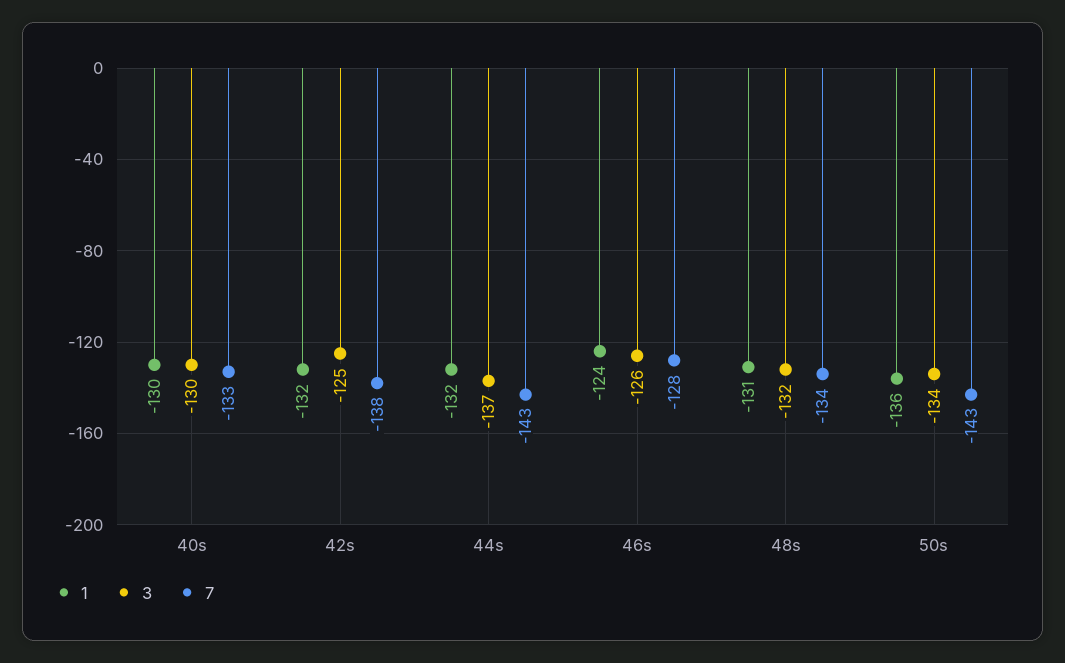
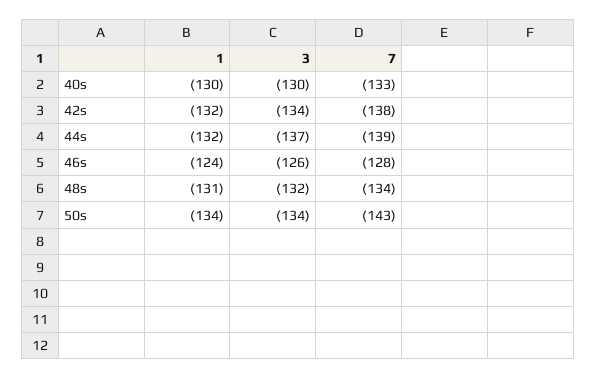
  {
    "1": {
      "40s": -130,
      "42s": -132,
      "44s": -132,
      "46s": -124,
      "48s": -131,
-     "50s": -136
+     "50s": -134
    },
    "3": {
      "40s": -130,
-     "42s": -125,
+     "42s": -134,
      "44s": -137,
      "46s": -126,
      "48s": -132,
      "50s": -134
    },
    "7": {
      "40s": -133,
      "42s": -138,
-     "44s": -143,
+     "44s": -139,
      "46s": -128,
      "48s": -134,
      "50s": -143
    }
  }

